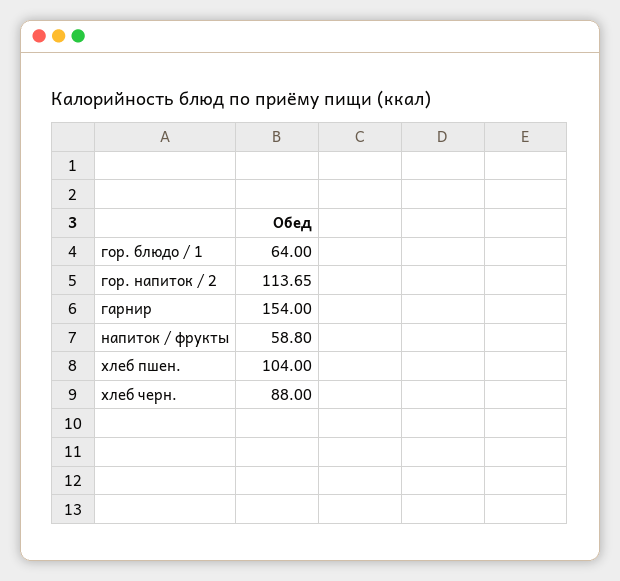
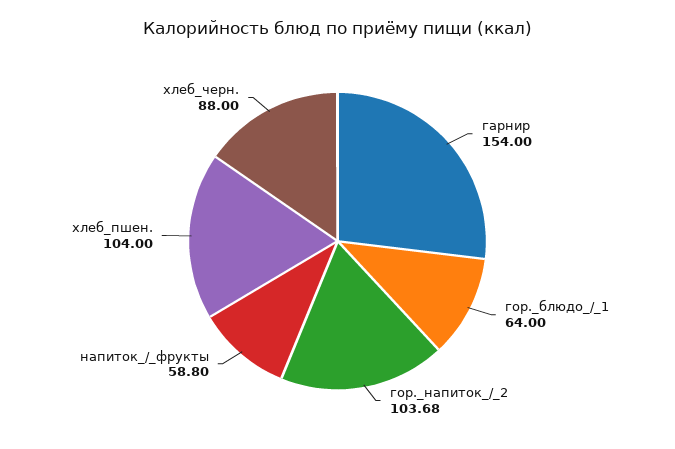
  {
    "гор. блюдо / 1": 64,
-   "гор. напиток / 2": 113.65,
+   "гор. напиток / 2": 103.68,
    "гарнир": 154,
    "напиток / фрукты": 58.8,
    "хлеб пшен.": 104,
    "хлеб черн.": 88
  }

